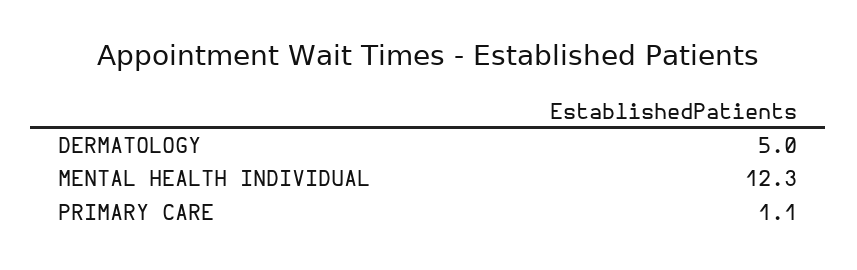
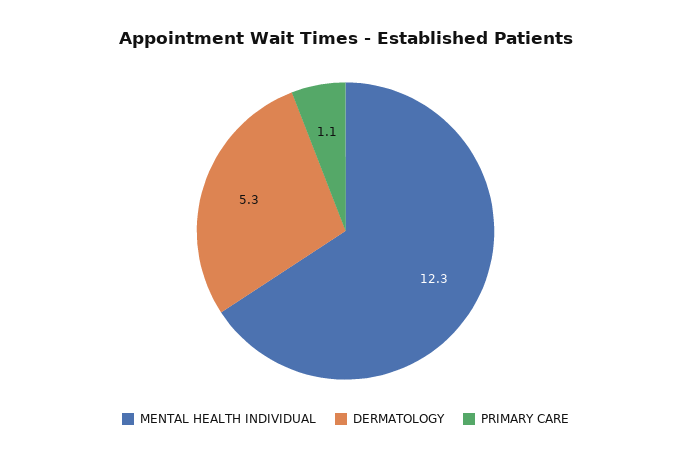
  {
-   "DERMATOLOGY": 5,
+   "DERMATOLOGY": 5.3,
    "MENTAL HEALTH INDIVIDUAL": 12.3,
    "PRIMARY CARE": 1.1
  }

